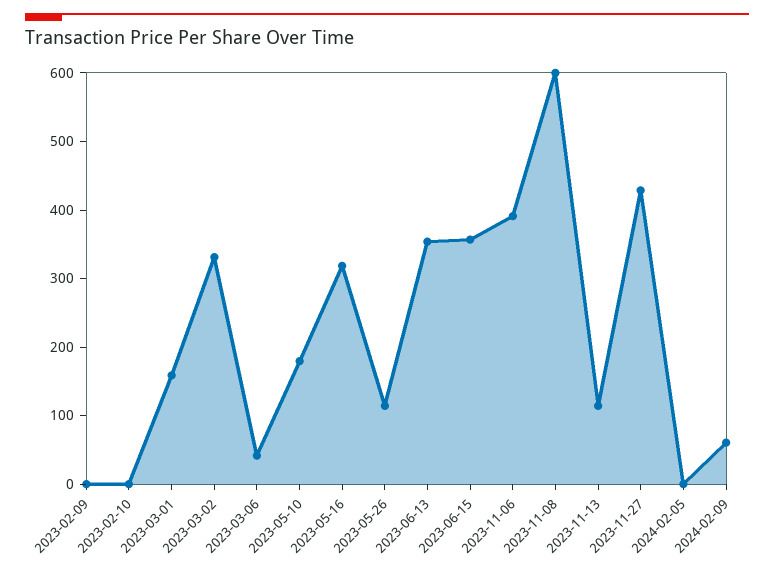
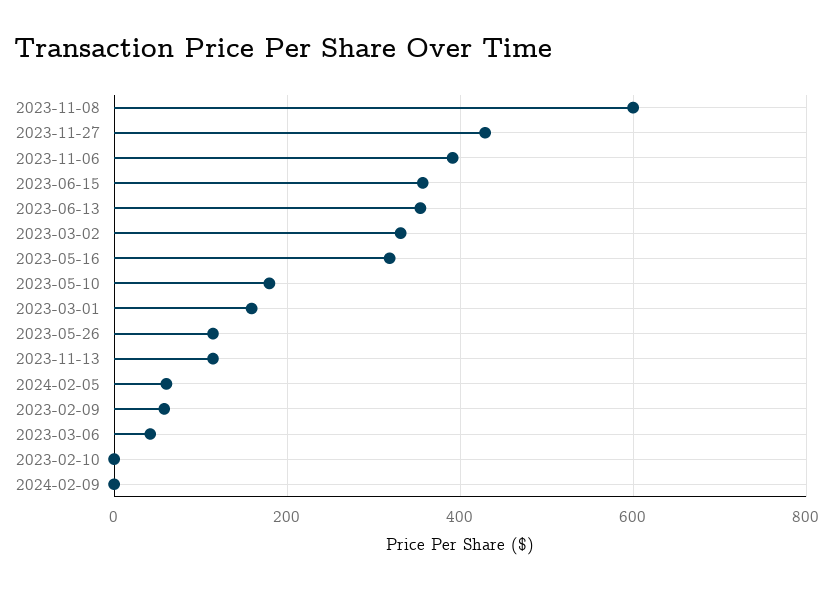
  {
-   "2023-02-09": 0,
+   "2023-02-09": 60,
    "2023-02-10": 0,
    "2023-03-01": 160,
    "2023-03-02": 340,
    "2023-03-06": 40,
    "2023-05-10": 180,
    "2023-05-16": 320,
    "2023-05-26": 120,
    "2023-06-13": 360,
    "2023-06-15": 360,
    "2023-11-06": 400,
    "2023-11-08": 600,
    "2023-11-13": 120,
    "2023-11-27": 420,
-   "2024-02-05": 0,
+   "2024-02-05": 60,
-   "2024-02-09": 60
+   "2024-02-09": 0
  }

